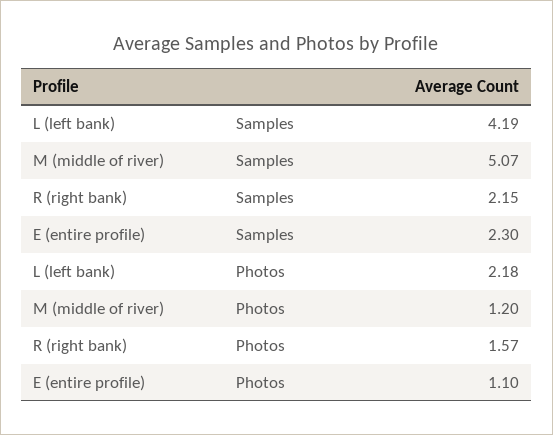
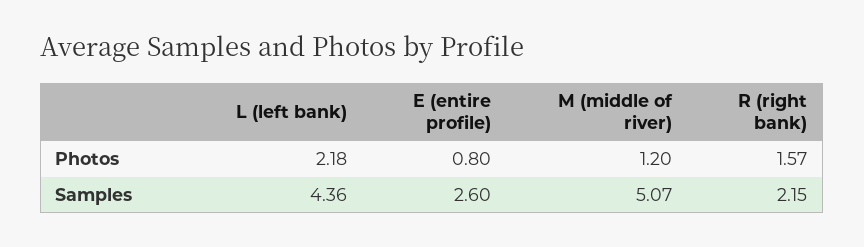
  {
    "L (left bank)": {
-     "Samples": 4.19,
+     "Samples": 4.36,
      "Photos": 2.18
    },
    "M (middle of river)": {
      "Samples": 5.07,
      "Photos": 1.2
    },
    "R (right bank)": {
      "Samples": 2.15,
      "Photos": 1.57
    },
    "E (entire profile)": {
-     "Samples": 2.3,
+     "Samples": 2.6,
-     "Photos": 1.1
+     "Photos": 0.8
    }
  }

